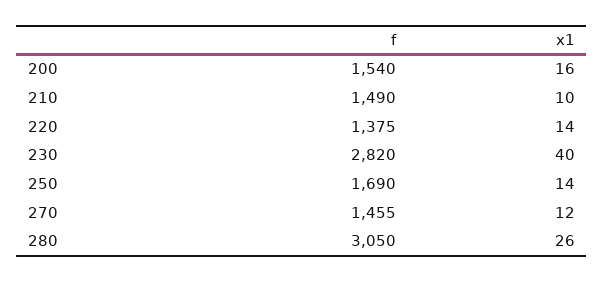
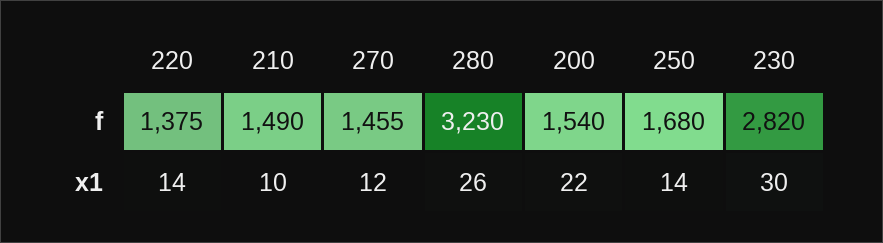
  {
    "f": {
      "200": 1540,
      "210": 1490,
      "220": 1375,
      "230": 2820,
-     "250": 1690,
+     "250": 1680,
      "270": 1455,
-     "280": 3050
+     "280": 3230
    },
    "x1": {
-     "200": 16,
+     "200": 22,
      "210": 10,
      "220": 14,
-     "230": 40,
+     "230": 30,
      "250": 14,
      "270": 12,
      "280": 26
    }
  }

